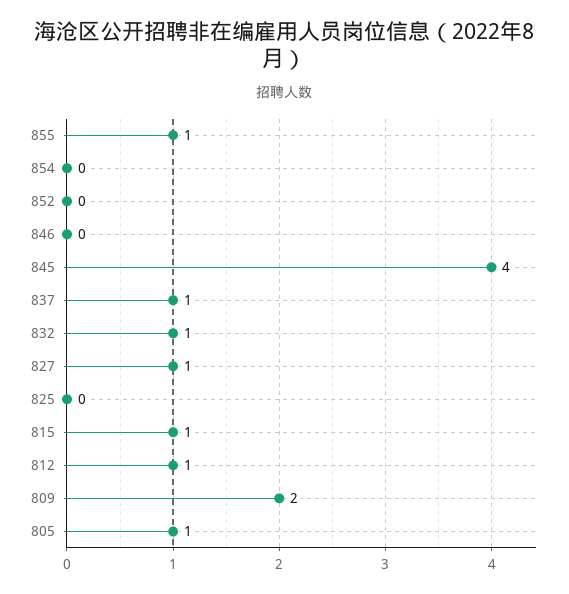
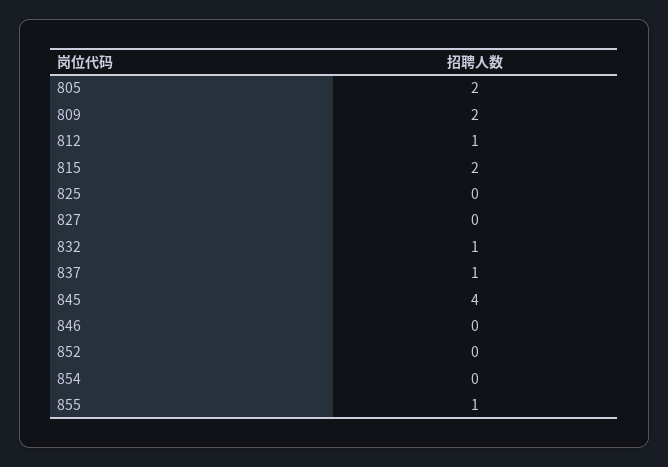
  {
    "855": 1,
    "854": 0,
    "852": 0,
    "846": 0,
    "845": 4,
    "837": 1,
    "832": 1,
-   "827": 1,
+   "827": 0,
    "825": 0,
-   "815": 1,
+   "815": 2,
    "812": 1,
    "809": 2,
-   "805": 1
+   "805": 2
  }

